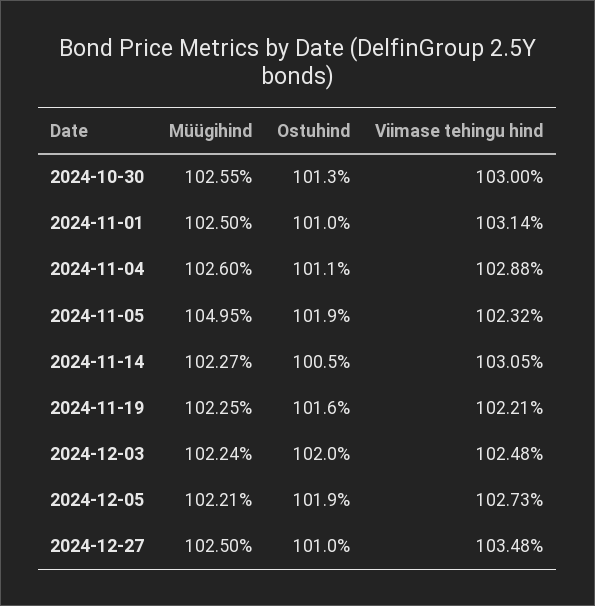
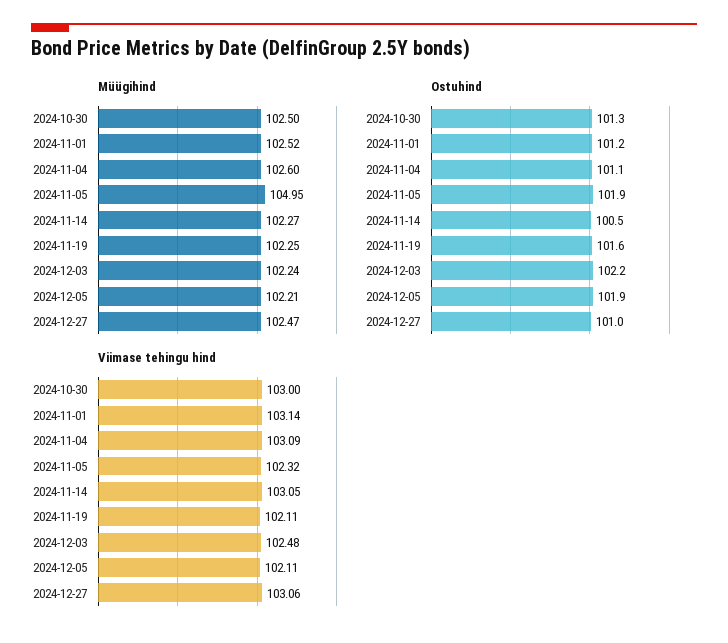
  {
    "Müügihind": {
-     "2024-10-30": 102.55,
+     "2024-10-30": 102.5,
-     "2024-11-01": 102.5,
+     "2024-11-01": 102.52,
      "2024-11-04": 102.6,
      "2024-11-05": 104.95,
      "2024-11-14": 102.27,
      "2024-11-19": 102.25,
      "2024-12-03": 102.24,
      "2024-12-05": 102.21,
-     "2024-12-27": 102.5
+     "2024-12-27": 102.47
    },
    "Ostuhind": {
      "2024-10-30": 101.3,
-     "2024-11-01": 101,
+     "2024-11-01": 101.2,
      "2024-11-04": 101.1,
      "2024-11-05": 101.9,
      "2024-11-14": 100.5,
      "2024-11-19": 101.6,
-     "2024-12-03": 102,
+     "2024-12-03": 102.2,
      "2024-12-05": 101.9,
      "2024-12-27": 101
    },
    "Viimase tehingu hind": {
      "2024-10-30": 103,
      "2024-11-01": 103.14,
-     "2024-11-04": 102.88,
+     "2024-11-04": 103.09,
      "2024-11-05": 102.32,
      "2024-11-14": 103.05,
-     "2024-11-19": 102.21,
+     "2024-11-19": 102.11,
      "2024-12-03": 102.48,
-     "2024-12-05": 102.73,
+     "2024-12-05": 102.11,
-     "2024-12-27": 103.48
+     "2024-12-27": 103.06
    }
  }

